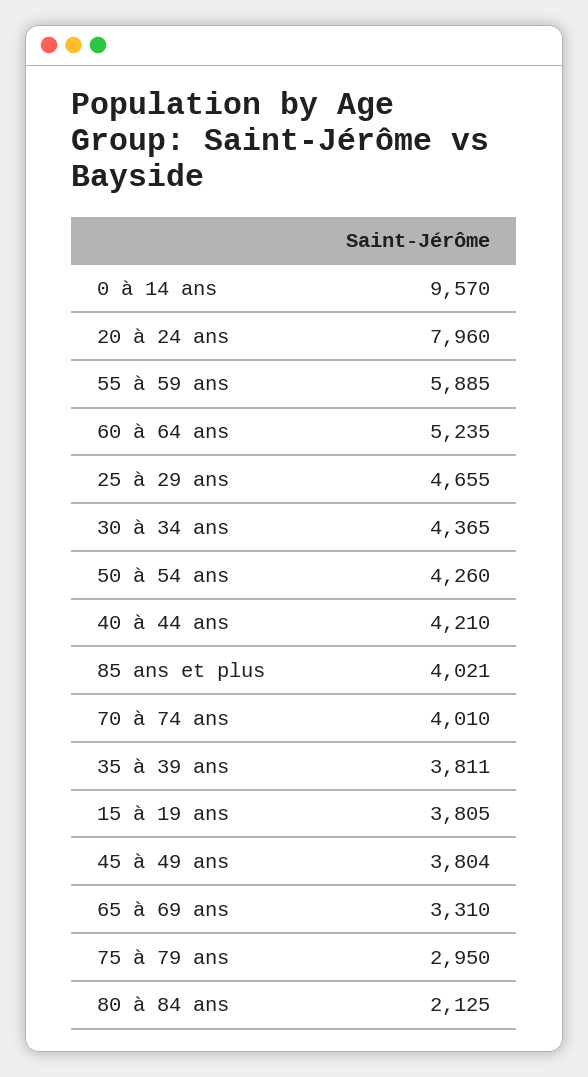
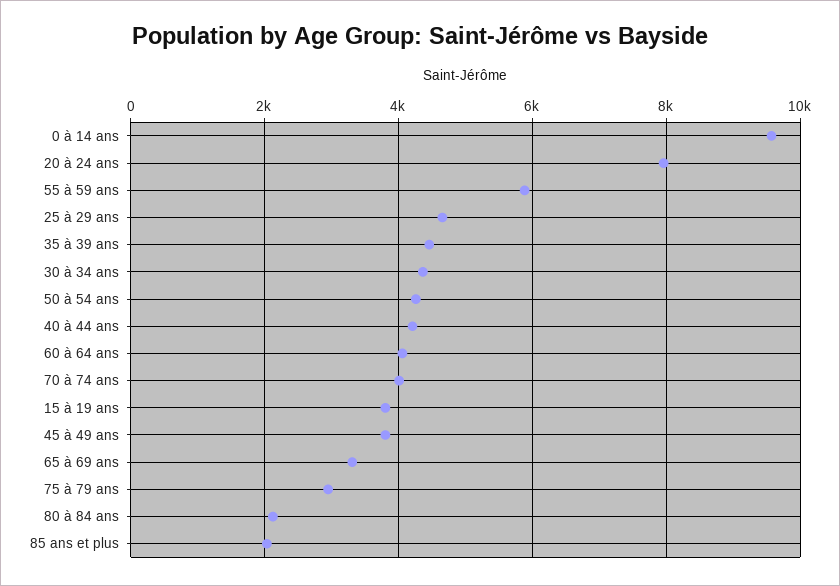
  {
    "0 à 14 ans": 9570,
    "20 à 24 ans": 7960,
    "55 à 59 ans": 5885,
-   "60 à 64 ans": 5235,
+   "60 à 64 ans": 4000,
    "25 à 29 ans": 4655,
    "30 à 34 ans": 4365,
    "50 à 54 ans": 4260,
    "40 à 44 ans": 4210,
-   "85 ans et plus": 4021,
+   "85 ans et plus": 2000,
    "70 à 74 ans": 4010,
-   "35 à 39 ans": 3811,
+   "35 à 39 ans": 4400,
    "15 à 19 ans": 3805,
    "45 à 49 ans": 3804,
    "65 à 69 ans": 3310,
    "75 à 79 ans": 2950,
    "80 à 84 ans": 2125
  }

